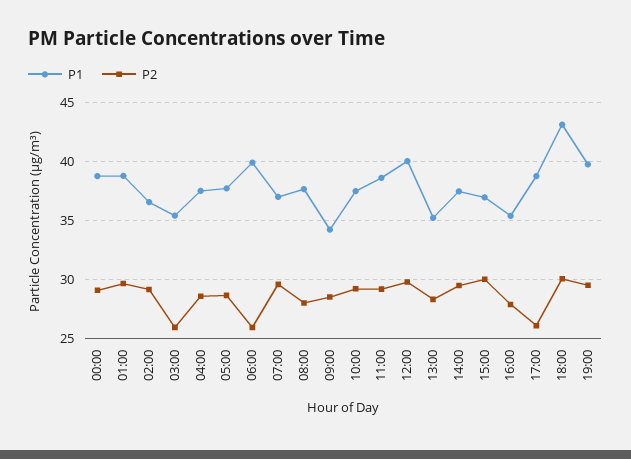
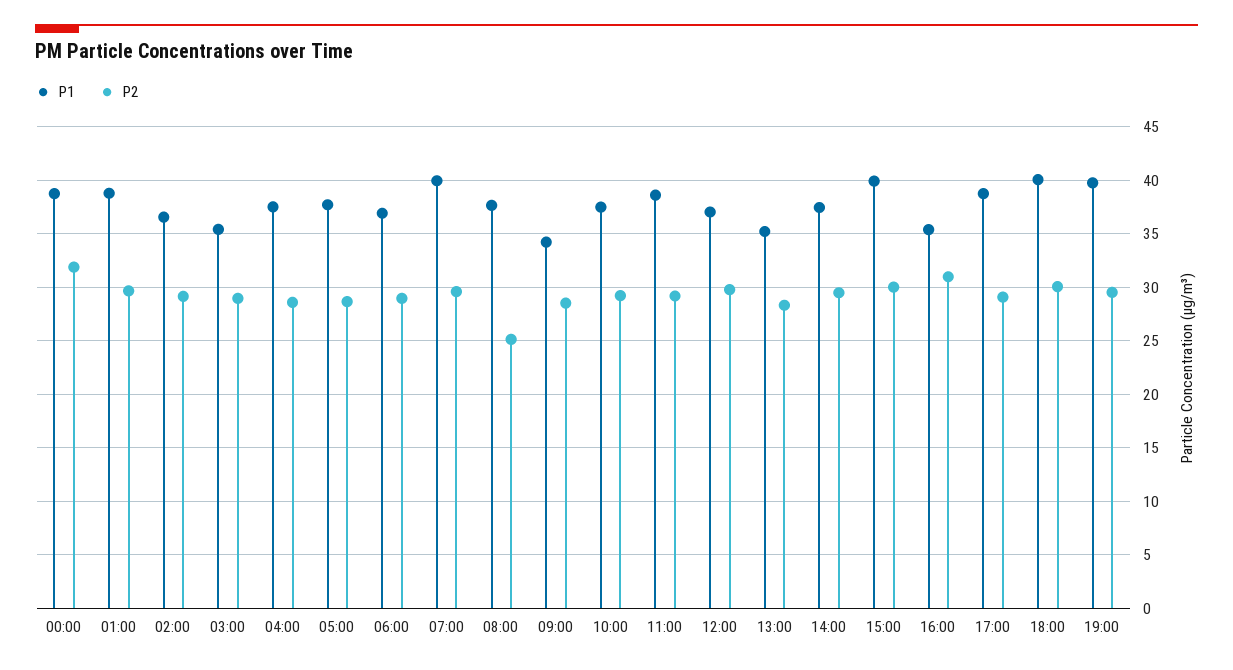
  {
    "P1": {
      "00:00": 39,
      "01:00": 39,
      "02:00": 37,
      "03:00": 35,
      "04:00": 38,
      "05:00": 38,
-     "06:00": 40,
+     "06:00": 37,
-     "07:00": 37,
+     "07:00": 40,
      "08:00": 38,
      "09:00": 34,
      "10:00": 38,
      "11:00": 39,
-     "12:00": 40,
+     "12:00": 37,
      "13:00": 35,
      "14:00": 37,
-     "15:00": 37,
+     "15:00": 40,
      "16:00": 35,
      "17:00": 39,
-     "18:00": 43,
+     "18:00": 40,
      "19:00": 40
    },
    "P2": {
-     "00:00": 29,
+     "00:00": 32,
      "01:00": 30,
      "02:00": 29,
-     "03:00": 26,
+     "03:00": 29,
      "04:00": 29,
      "05:00": 29,
-     "06:00": 26,
+     "06:00": 29,
      "07:00": 30,
-     "08:00": 28,
+     "08:00": 25,
      "09:00": 29,
      "10:00": 29,
      "11:00": 29,
      "12:00": 30,
      "13:00": 28,
      "14:00": 30,
      "15:00": 30,
-     "16:00": 28,
+     "16:00": 31,
-     "17:00": 26,
+     "17:00": 29,
      "18:00": 30,
      "19:00": 30
    }
  }

